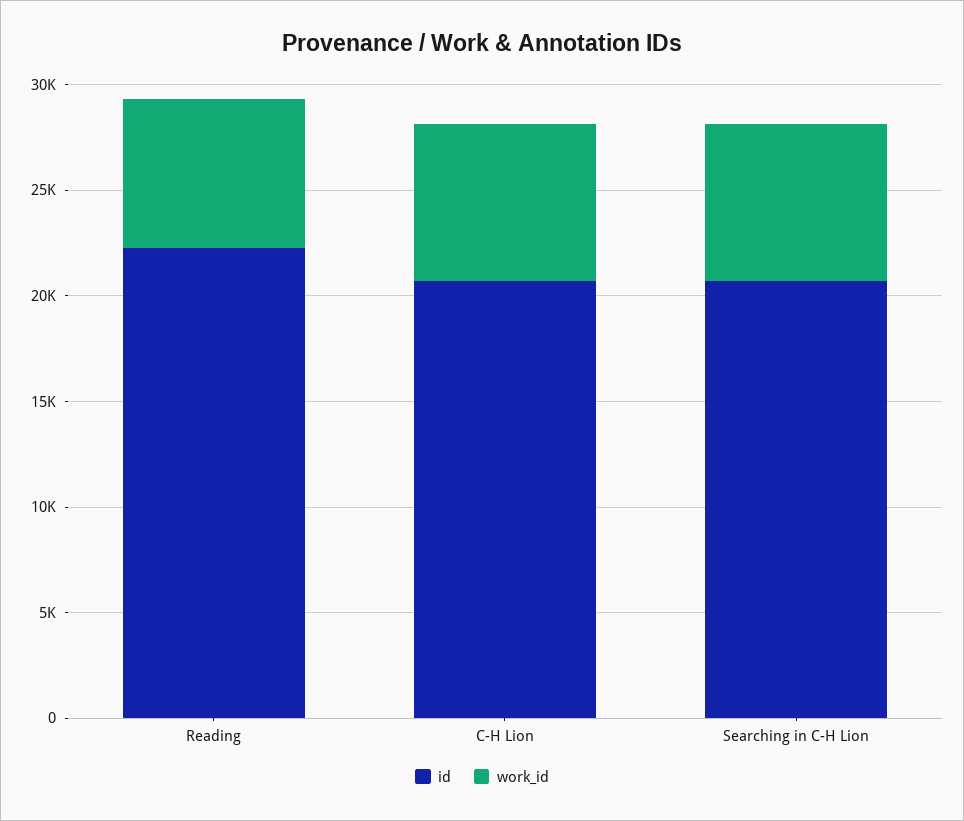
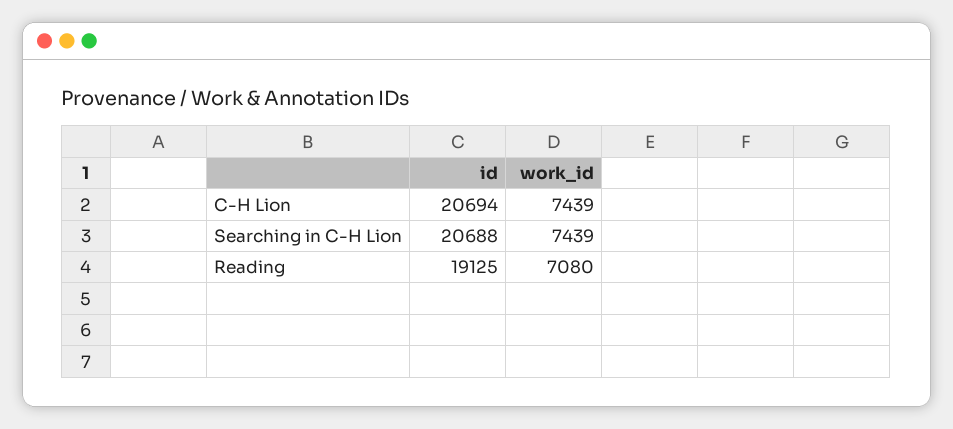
  {
    "id": {
-     "Reading": 22000,
+     "Reading": 19125,
      "C-H Lion": 20694,
      "Searching in C-H Lion": 20688
    },
    "work_id": {
      "Reading": 7080,
      "C-H Lion": 7439,
      "Searching in C-H Lion": 7439
    }
  }

